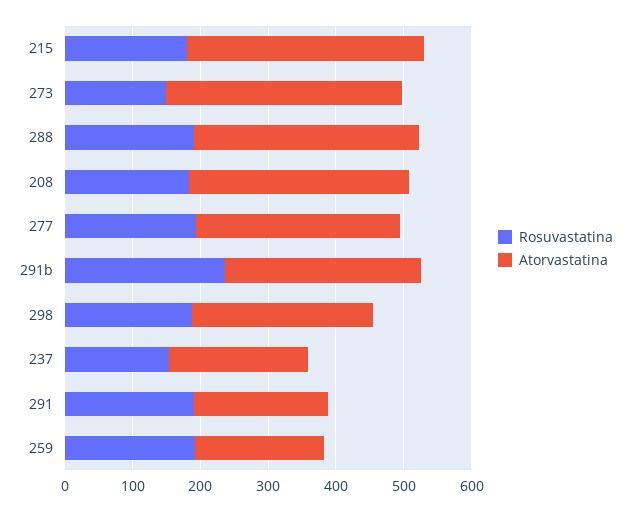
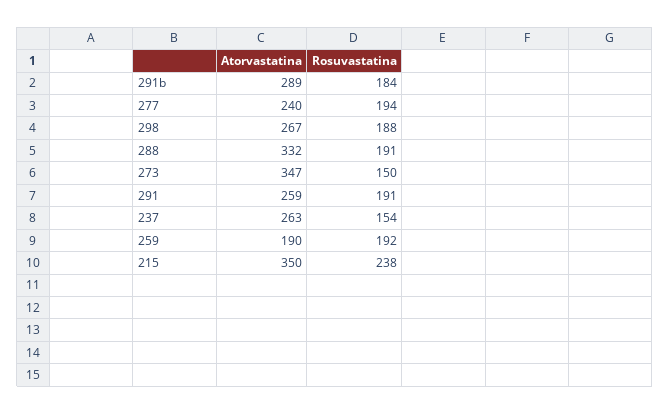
  {
    "Rosuvastatina": {
-     "215": 180,
+     "215": 238,
      "273": 150,
      "288": 191,
-     "208": 180,
      "277": 194,
-     "291b": 240,
+     "291b": 184,
      "298": 188,
      "237": 154,
      "291": 191,
      "259": 192
    },
    "Atorvastatina": {
      "215": 350,
      "273": 347,
      "288": 332,
-     "208": 320,
-     "277": 300,
+     "277": 240,
      "291b": 289,
      "298": 267,
-     "237": 200,
+     "237": 263,
-     "291": 200,
+     "291": 259,
      "259": 190
    }
  }

